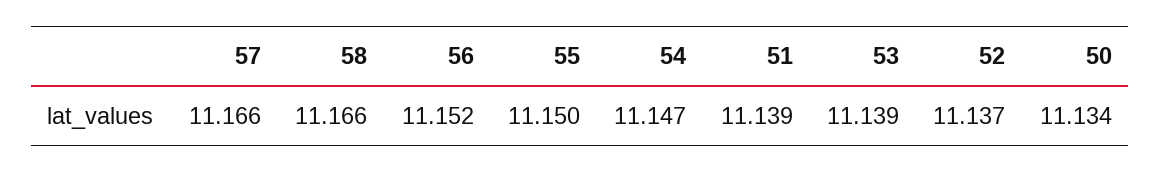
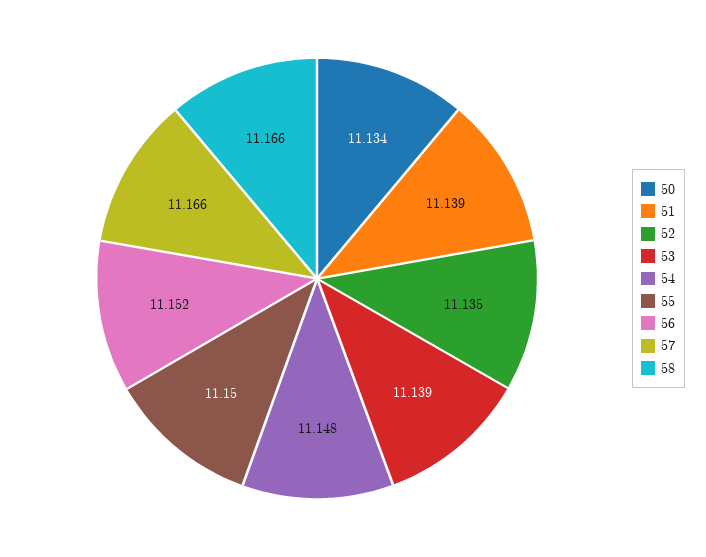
  {
    "57": 11.166,
    "58": 11.166,
    "56": 11.152,
    "55": 11.15,
-   "54": 11.147,
+   "54": 11.148,
    "51": 11.139,
    "53": 11.139,
-   "52": 11.137,
+   "52": 11.135,
    "50": 11.134
  }

